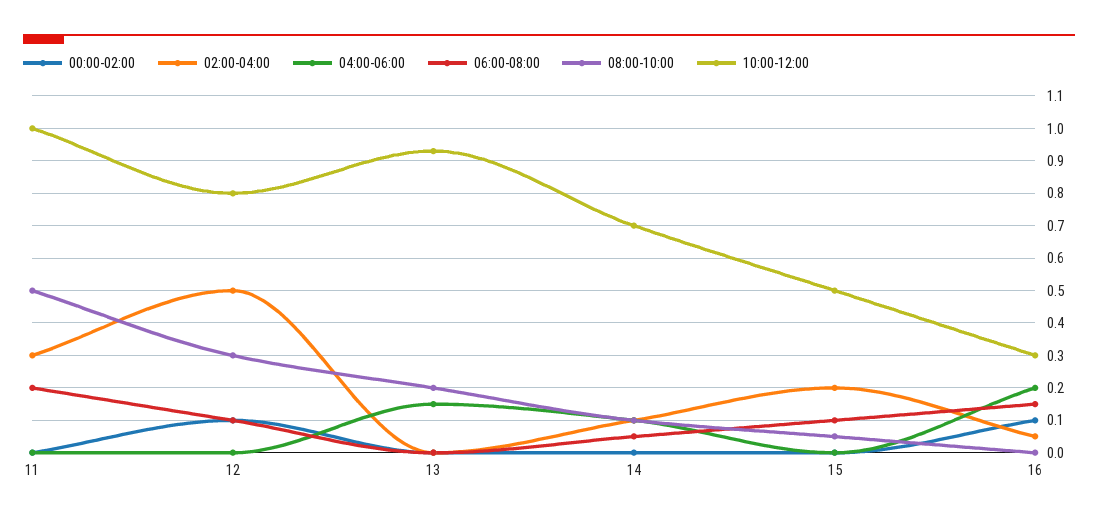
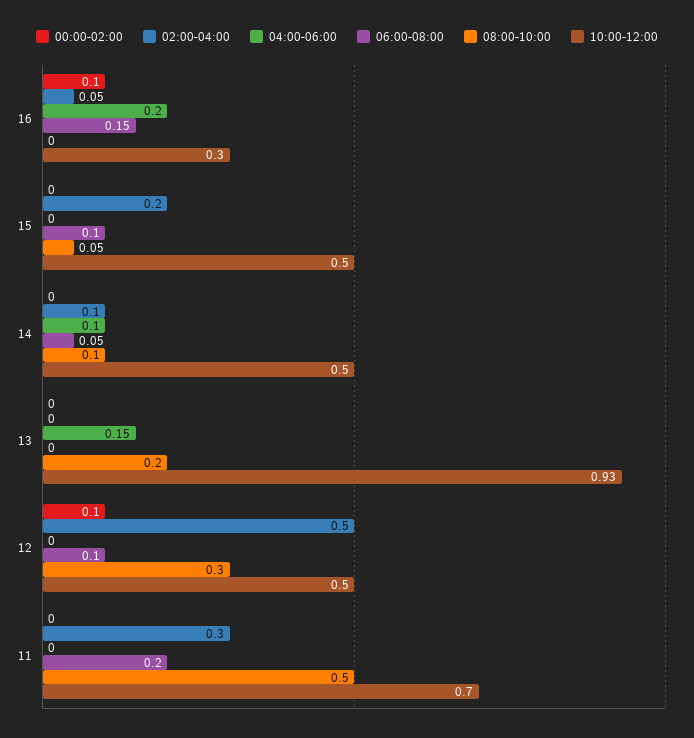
  {
    "00:00-02:00": {
      "11": 0,
      "12": 0.1,
      "13": 0,
      "14": 0,
      "15": 0,
      "16": 0.1
    },
    "02:00-04:00": {
      "11": 0.3,
      "12": 0.5,
      "13": 0,
      "14": 0.1,
      "15": 0.2,
      "16": 0.05
    },
    "04:00-06:00": {
      "11": 0,
      "12": 0,
      "13": 0.15,
      "14": 0.1,
      "15": 0,
      "16": 0.2
    },
    "06:00-08:00": {
      "11": 0.2,
      "12": 0.1,
      "13": 0,
      "14": 0.05,
      "15": 0.1,
      "16": 0.15
    },
    "08:00-10:00": {
      "11": 0.5,
      "12": 0.3,
      "13": 0.2,
      "14": 0.1,
      "15": 0.05,
      "16": 0
    },
    "10:00-12:00": {
-     "11": 1,
+     "11": 0.7,
-     "12": 0.8,
+     "12": 0.5,
      "13": 0.93,
-     "14": 0.7,
+     "14": 0.5,
      "15": 0.5,
      "16": 0.3
    }
  }

